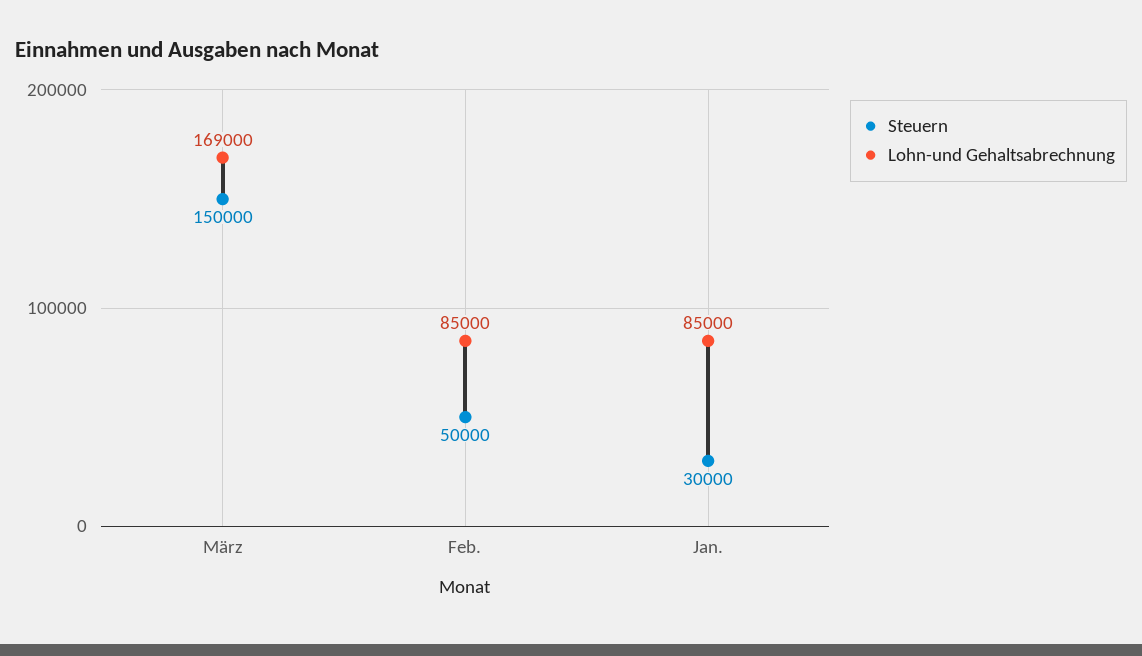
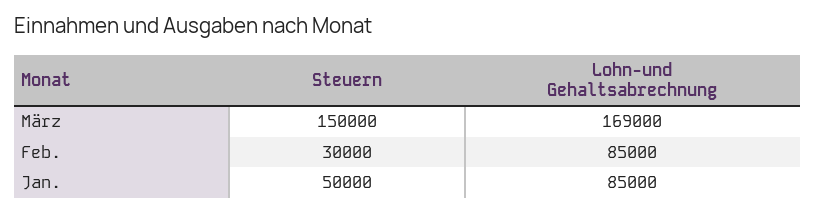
  {
    "Steuern": {
      "März": 150000,
-     "Feb.": 50000,
+     "Feb.": 30000,
-     "Jan.": 30000
+     "Jan.": 50000
    },
    "Lohn-und Gehaltsabrechnung": {
      "März": 169000,
      "Feb.": 85000,
      "Jan.": 85000
    }
  }

